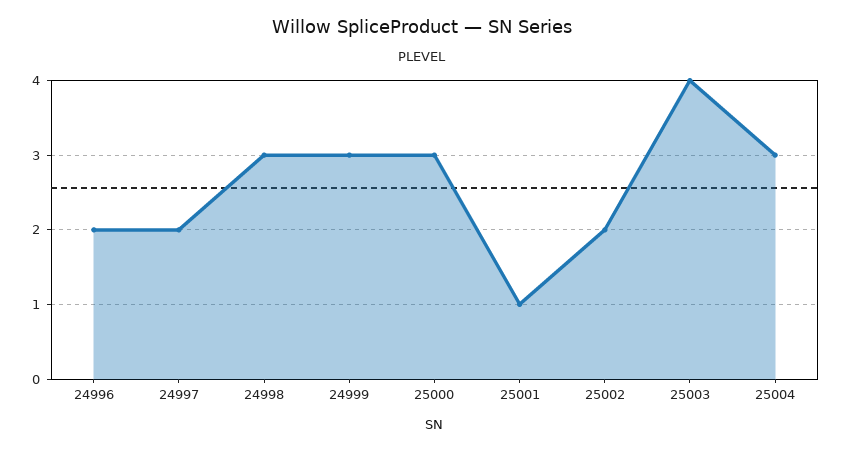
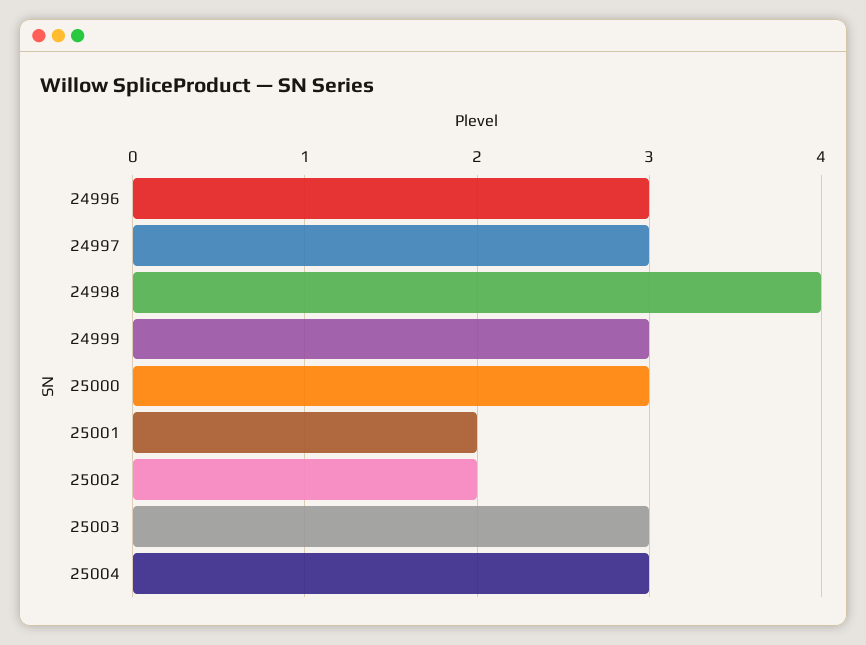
  {
-   "24996": 2,
+   "24996": 3,
-   "24997": 2,
+   "24997": 3,
-   "24998": 3,
+   "24998": 4,
    "24999": 3,
    "25000": 3,
-   "25001": 1,
+   "25001": 2,
    "25002": 2,
-   "25003": 4,
+   "25003": 3,
    "25004": 3
  }

